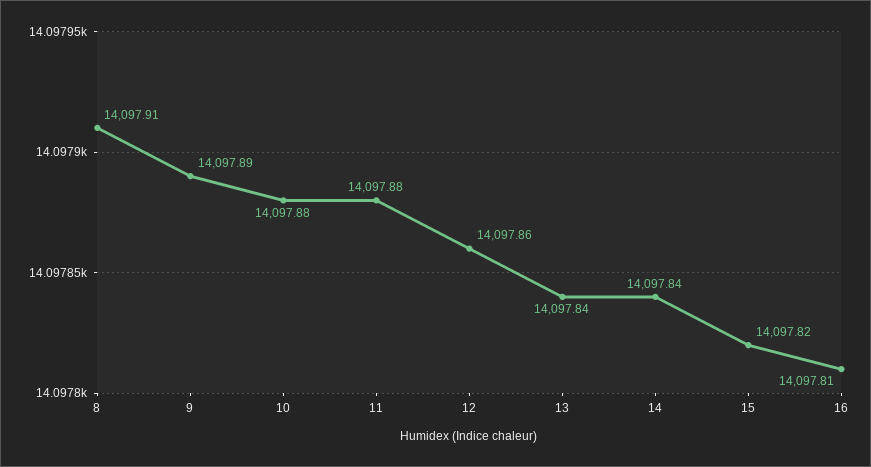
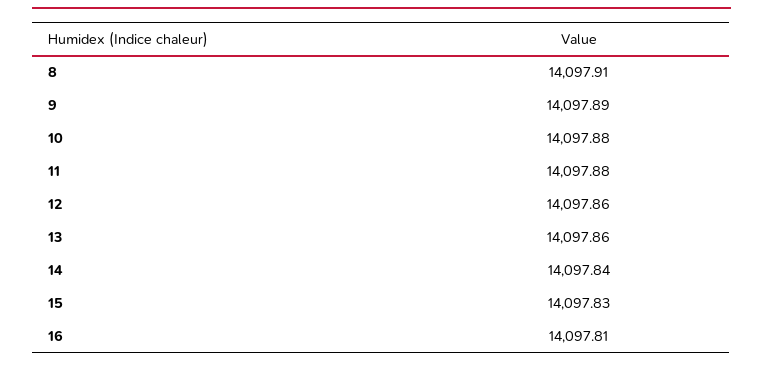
  {
    "8": 14097.91,
    "9": 14097.89,
    "10": 14097.88,
    "11": 14097.88,
    "12": 14097.86,
-   "13": 14097.84,
+   "13": 14097.86,
    "14": 14097.84,
-   "15": 14097.82,
+   "15": 14097.83,
    "16": 14097.81
  }

